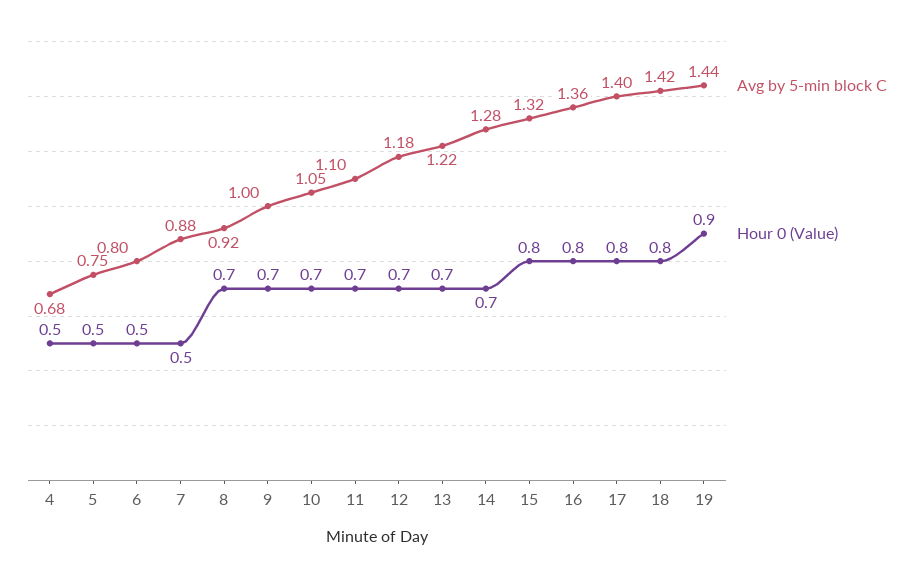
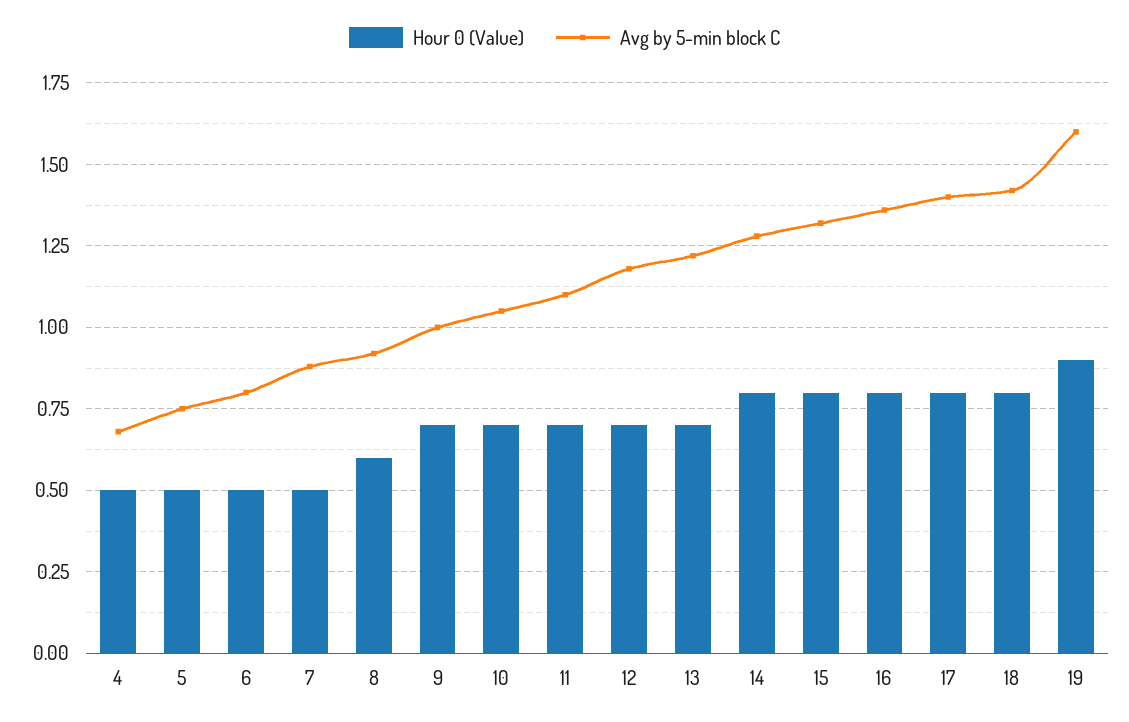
  {
    "Avg by 5-min block C": {
      "4": 0.68,
      "5": 0.75,
      "6": 0.8,
      "7": 0.88,
      "8": 0.92,
      "9": 1,
      "10": 1.05,
      "11": 1.1,
      "12": 1.18,
      "13": 1.22,
      "14": 1.28,
      "15": 1.32,
      "16": 1.36,
      "17": 1.4,
      "18": 1.42,
-     "19": 1.44
+     "19": 1.6
    },
    "Hour 0 (Value)": {
      "4": 0.5,
      "5": 0.5,
      "6": 0.5,
      "7": 0.5,
-     "8": 0.7,
+     "8": 0.6,
      "9": 0.7,
      "10": 0.7,
      "11": 0.7,
      "12": 0.7,
      "13": 0.7,
-     "14": 0.7,
+     "14": 0.8,
      "15": 0.8,
      "16": 0.8,
      "17": 0.8,
      "18": 0.8,
      "19": 0.9
    }
  }

